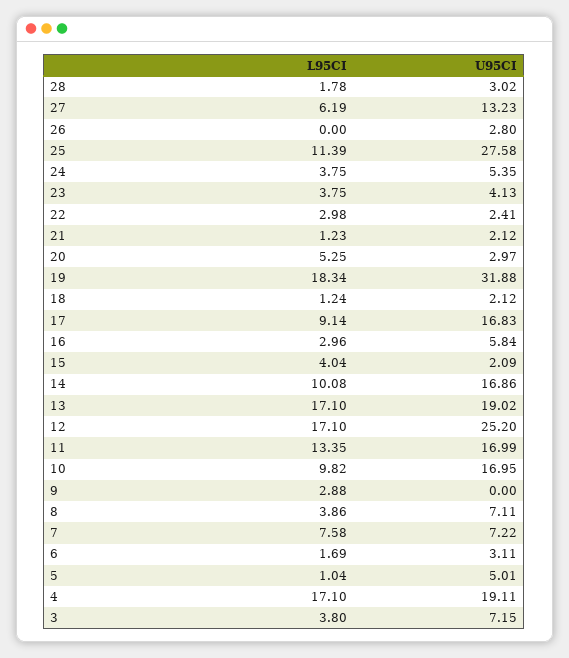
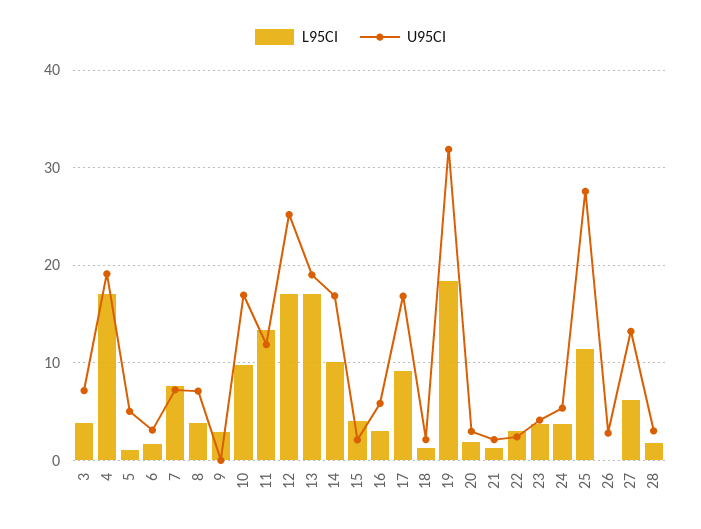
  {
    "L95CI": {
      "28": 1.78,
      "27": 6.19,
      "26": 0,
      "25": 11.39,
      "24": 3.75,
      "23": 3.75,
      "22": 2.98,
      "21": 1.23,
-     "20": 5.25,
+     "20": 2,
      "19": 18.34,
      "18": 1.24,
      "17": 9.14,
      "16": 2.96,
      "15": 4.04,
      "14": 10.08,
      "13": 17.1,
      "12": 17.1,
      "11": 13.35,
      "10": 9.82,
      "9": 2.88,
      "8": 3.86,
      "7": 7.58,
      "6": 1.69,
      "5": 1.04,
      "4": 17.1,
      "3": 3.8
    },
    "U95CI": {
      "28": 3.02,
      "27": 13.23,
      "26": 2.8,
      "25": 27.58,
      "24": 5.35,
      "23": 4.13,
      "22": 2.41,
      "21": 2.12,
      "20": 2.97,
      "19": 31.88,
      "18": 2.12,
      "17": 16.83,
      "16": 5.84,
      "15": 2.09,
      "14": 16.86,
      "13": 19.02,
      "12": 25.2,
-     "11": 16.99,
+     "11": 12,
      "10": 16.95,
      "9": 0,
      "8": 7.11,
      "7": 7.22,
      "6": 3.11,
      "5": 5.01,
      "4": 19.11,
      "3": 7.15
    }
  }

